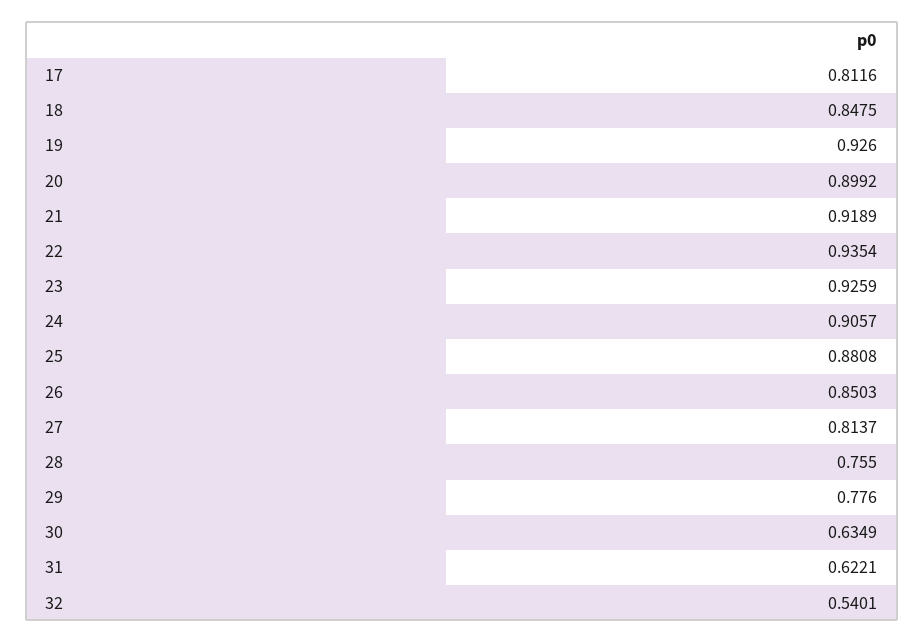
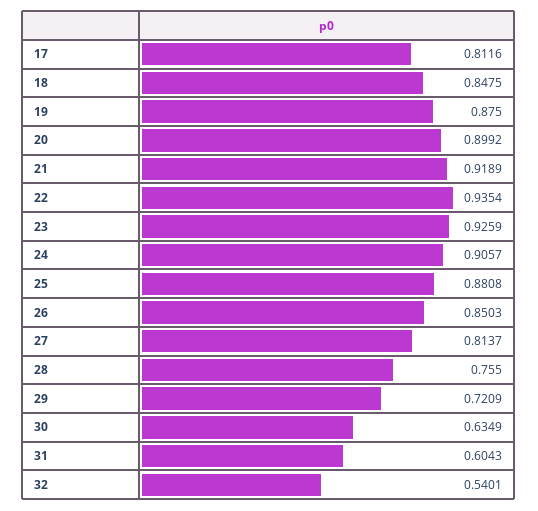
  {
    "17": 0.8116,
    "18": 0.8475,
-   "19": 0.926,
+   "19": 0.875,
    "20": 0.8992,
    "21": 0.9189,
    "22": 0.9354,
    "23": 0.9259,
    "24": 0.9057,
    "25": 0.8808,
    "26": 0.8503,
    "27": 0.8137,
    "28": 0.755,
-   "29": 0.776,
+   "29": 0.7209,
    "30": 0.6349,
-   "31": 0.6221,
+   "31": 0.6043,
    "32": 0.5401
  }

